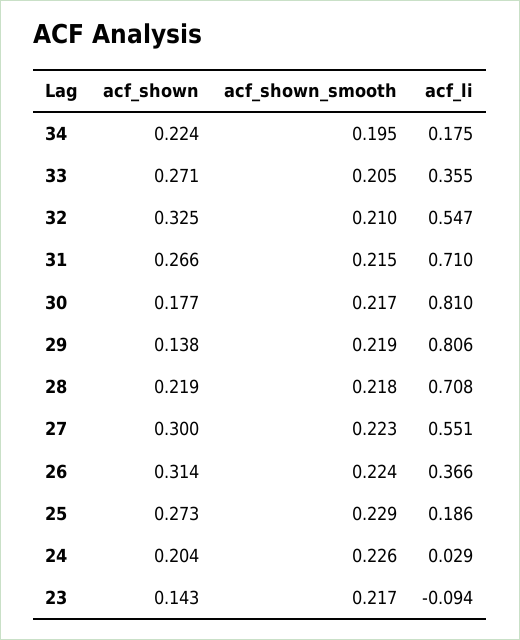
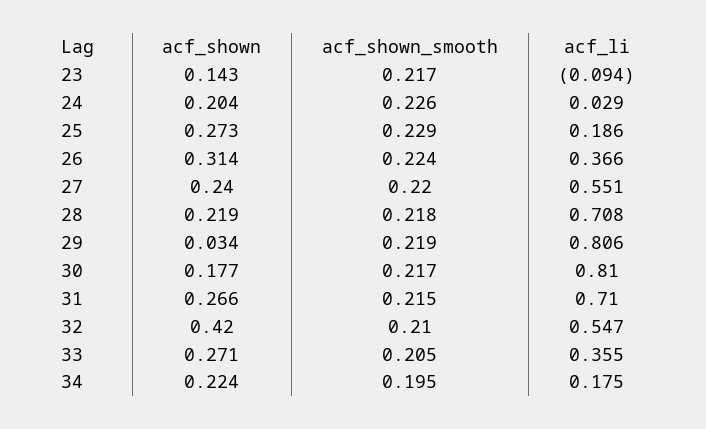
  {
    "acf_shown": {
      "34": 0.224,
      "33": 0.271,
-     "32": 0.325,
+     "32": 0.42,
      "31": 0.266,
      "30": 0.177,
-     "29": 0.138,
+     "29": 0.034,
      "28": 0.219,
-     "27": 0.3,
+     "27": 0.24,
      "26": 0.314,
      "25": 0.273,
      "24": 0.204,
      "23": 0.143
    },
    "acf_shown_smooth": {
      "34": 0.195,
      "33": 0.205,
      "32": 0.21,
      "31": 0.215,
      "30": 0.217,
      "29": 0.219,
      "28": 0.218,
-     "27": 0.223,
+     "27": 0.22,
      "26": 0.224,
      "25": 0.229,
      "24": 0.226,
      "23": 0.217
    },
    "acf_li": {
      "34": 0.175,
      "33": 0.355,
      "32": 0.547,
      "31": 0.71,
      "30": 0.81,
      "29": 0.806,
      "28": 0.708,
      "27": 0.551,
      "26": 0.366,
      "25": 0.186,
      "24": 0.029,
      "23": -0.094
    }
  }

